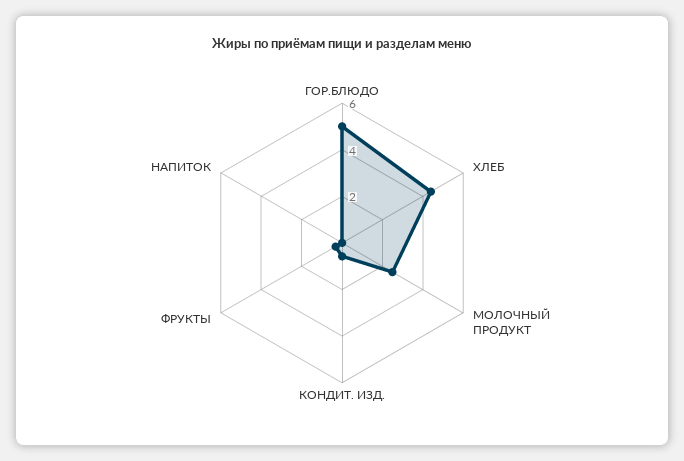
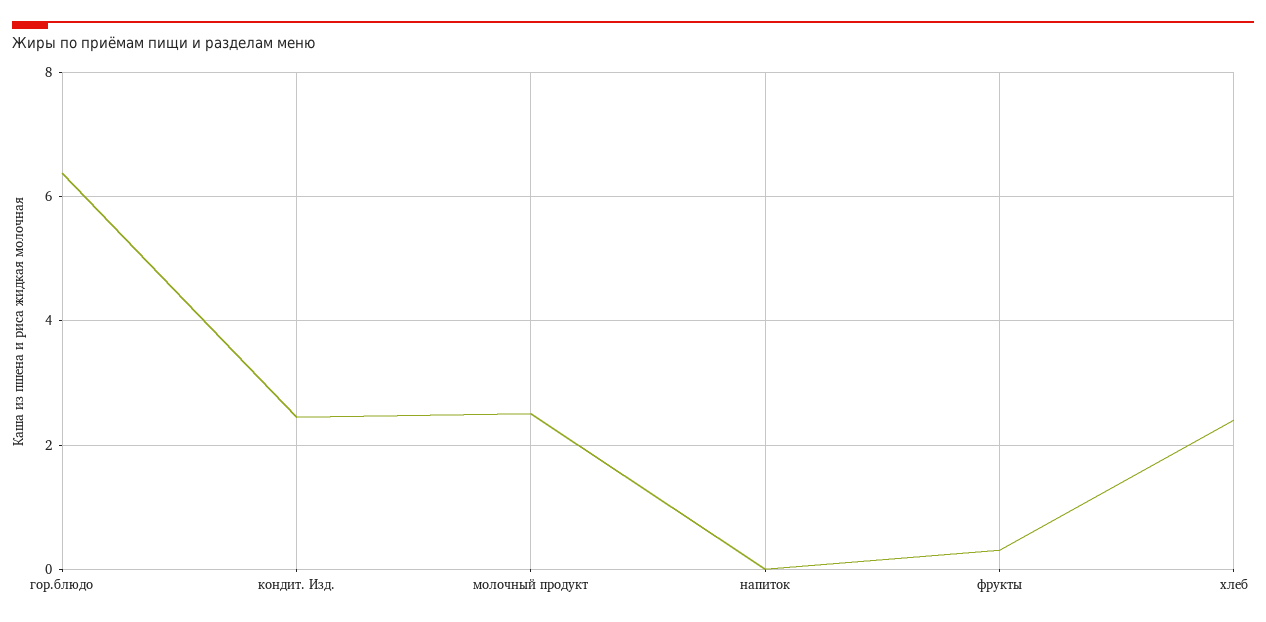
  {
-   "ГОР.БЛЮДО": 5,
+   "ГОР.БЛЮДО": 6.4,
-   "ХЛЕБ": 4.5,
+   "ХЛЕБ": 2.4,
    "МОЛОЧНЫЙ ПРОДУКТ": 2.6,
-   "КОНДИТ. ИЗД.": 0.5,
+   "КОНДИТ. ИЗД.": 2.4,
    "ФРУКТЫ": 0.4,
    "НАПИТОК": 0
  }

